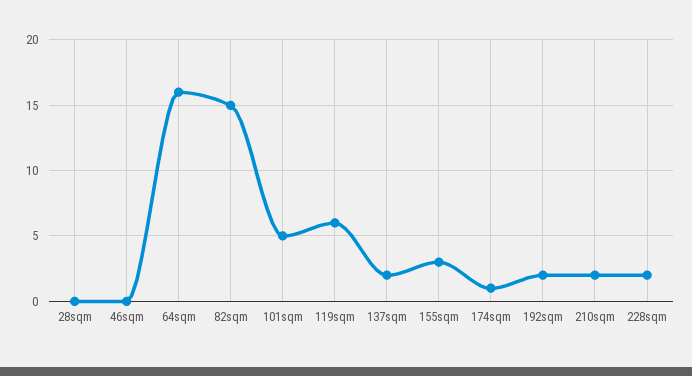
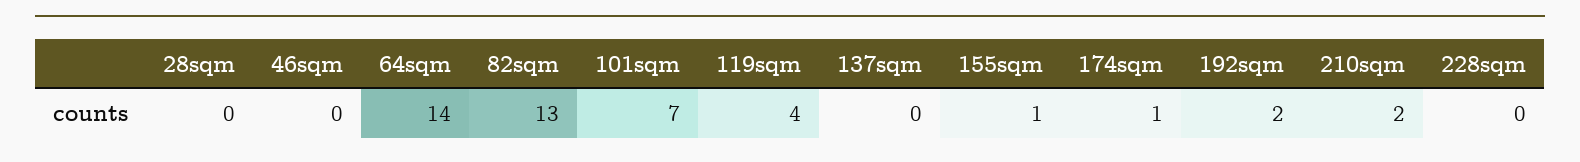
  {
    "28sqm": 0,
    "46sqm": 0,
-   "64sqm": 16,
+   "64sqm": 14,
-   "82sqm": 15,
+   "82sqm": 13,
-   "101sqm": 5,
+   "101sqm": 7,
-   "119sqm": 6,
+   "119sqm": 4,
-   "137sqm": 2,
+   "137sqm": 0,
-   "155sqm": 3,
+   "155sqm": 1,
    "174sqm": 1,
    "192sqm": 2,
    "210sqm": 2,
-   "228sqm": 2
+   "228sqm": 0
  }

